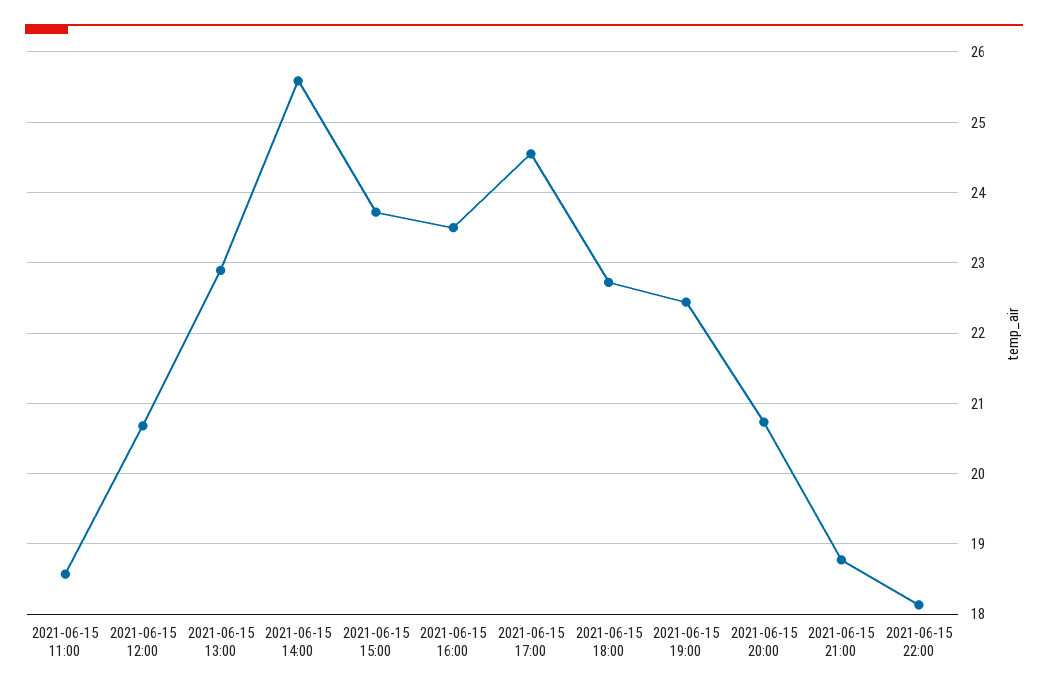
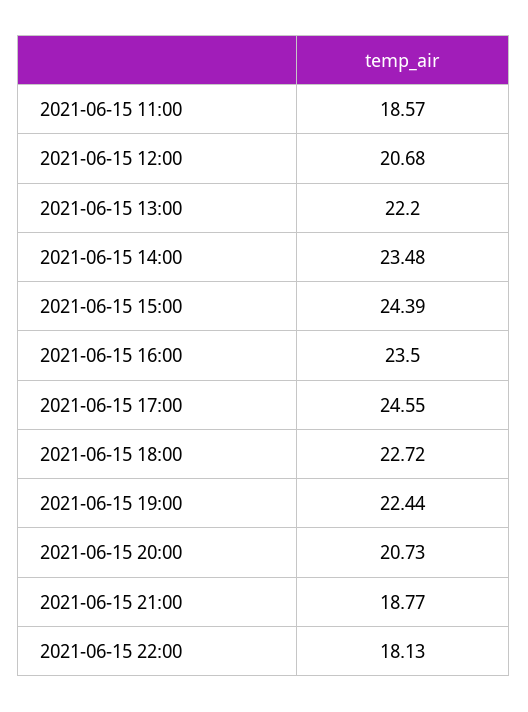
  {
    "2021-06-15 11:00": 18.57,
    "2021-06-15 12:00": 20.68,
-   "2021-06-15 13:00": 22.9,
+   "2021-06-15 13:00": 22.2,
-   "2021-06-15 14:00": 25.6,
+   "2021-06-15 14:00": 23.48,
-   "2021-06-15 15:00": 23.7,
+   "2021-06-15 15:00": 24.39,
    "2021-06-15 16:00": 23.5,
    "2021-06-15 17:00": 24.55,
    "2021-06-15 18:00": 22.72,
    "2021-06-15 19:00": 22.44,
    "2021-06-15 20:00": 20.73,
    "2021-06-15 21:00": 18.77,
    "2021-06-15 22:00": 18.13
  }

